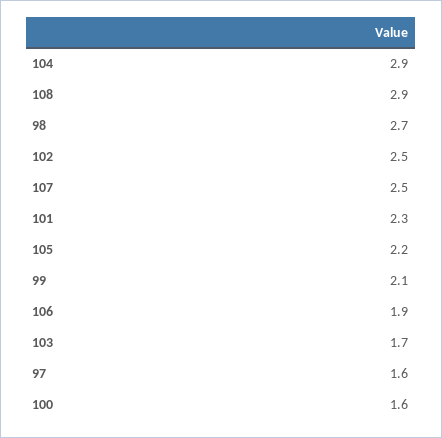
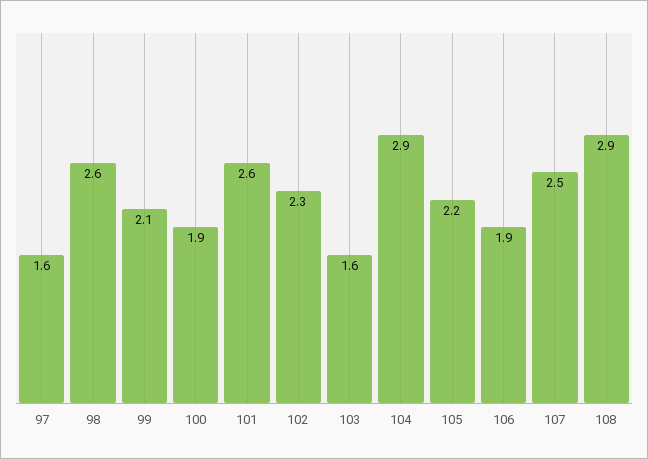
  {
    "104": 2.9,
    "108": 2.9,
-   "98": 2.7,
+   "98": 2.6,
-   "102": 2.5,
+   "102": 2.3,
    "107": 2.5,
-   "101": 2.3,
+   "101": 2.6,
    "105": 2.2,
    "99": 2.1,
    "106": 1.9,
-   "103": 1.7,
+   "103": 1.6,
    "97": 1.6,
-   "100": 1.6
+   "100": 1.9
  }

